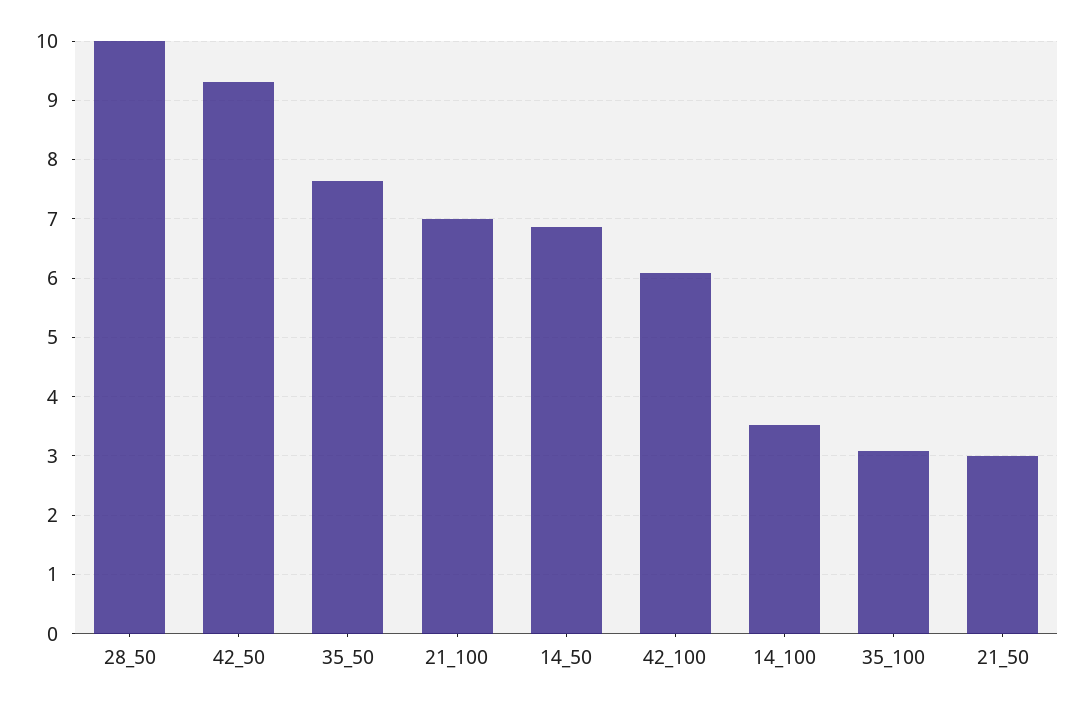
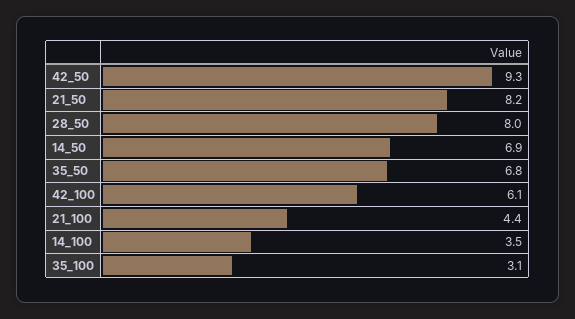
  {
-   "28_50": 10,
+   "28_50": 8,
    "42_50": 9.3,
-   "35_50": 7.6,
+   "35_50": 6.8,
-   "21_100": 7,
+   "21_100": 4.4,
    "14_50": 6.9,
    "42_100": 6.1,
    "14_100": 3.5,
    "35_100": 3.1,
-   "21_50": 3
+   "21_50": 8.2
  }

